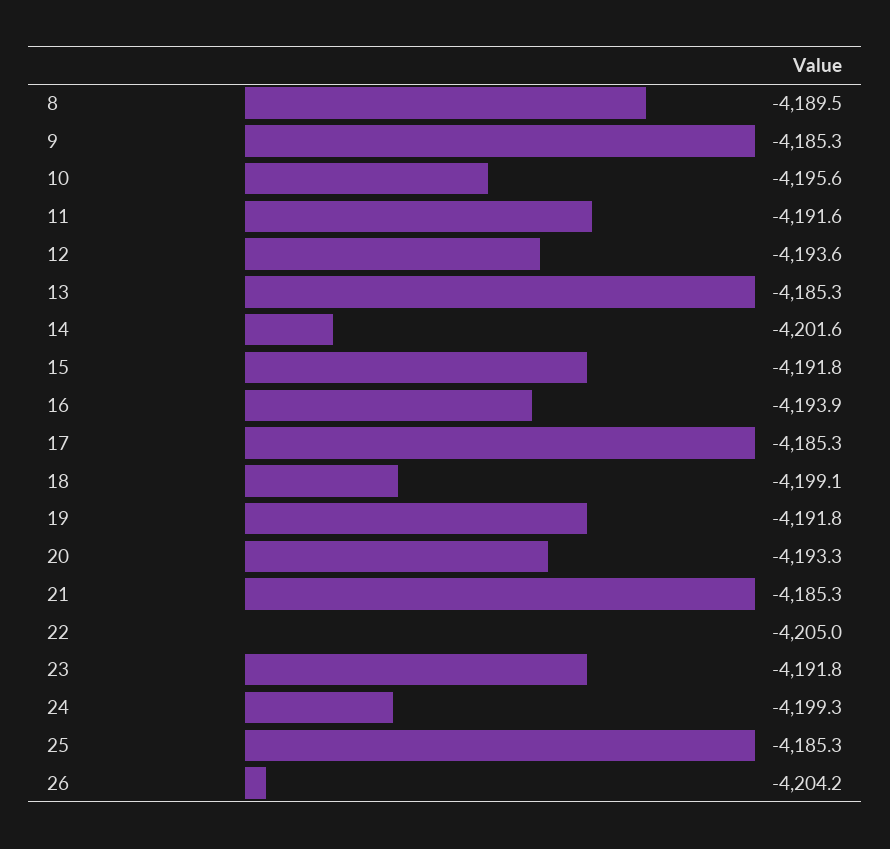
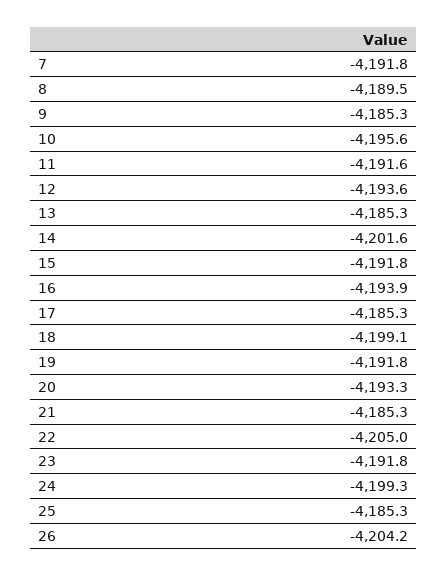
  {
    "8": -4189.5,
    "9": -4185.3,
    "10": -4195.6,
    "11": -4191.6,
    "12": -4193.6,
    "13": -4185.3,
    "14": -4201.6,
    "15": -4191.8,
    "16": -4193.9,
    "17": -4185.3,
    "18": -4199.1,
    "19": -4191.8,
    "20": -4193.3,
    "21": -4185.3,
    "22": -4205,
    "23": -4191.8,
    "24": -4199.3,
    "25": -4185.3,
-   "26": -4204.2
+   "26": -4204.2,
+   "7": -4191.8
  }

